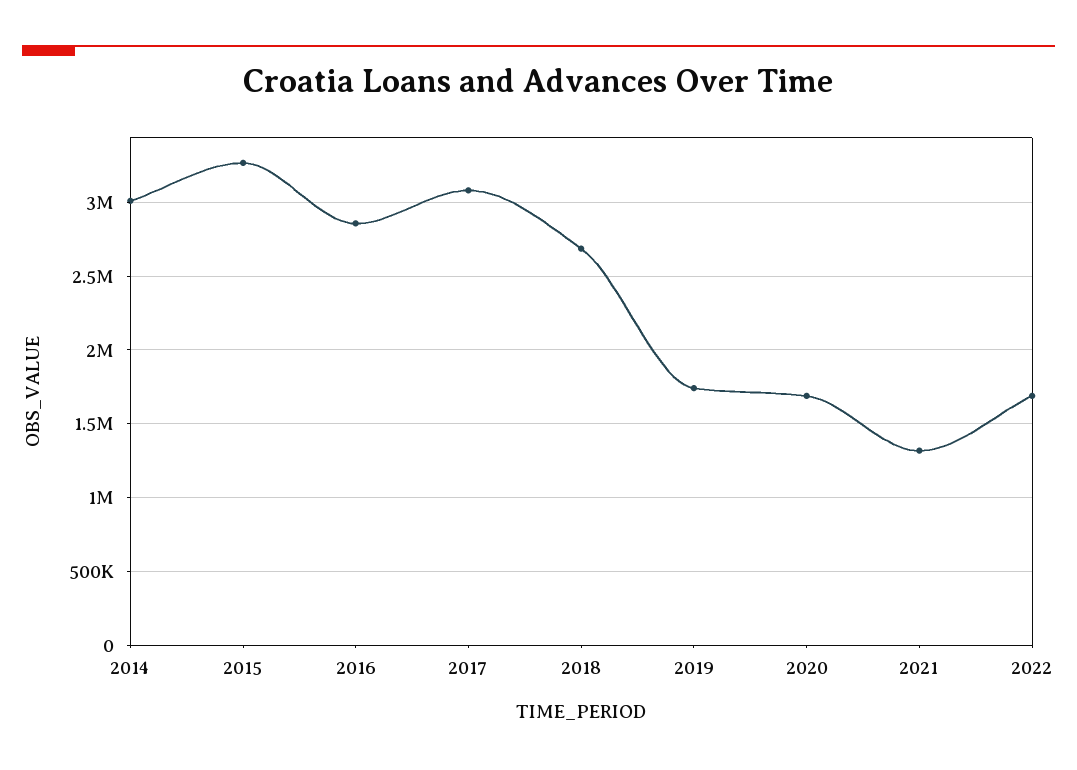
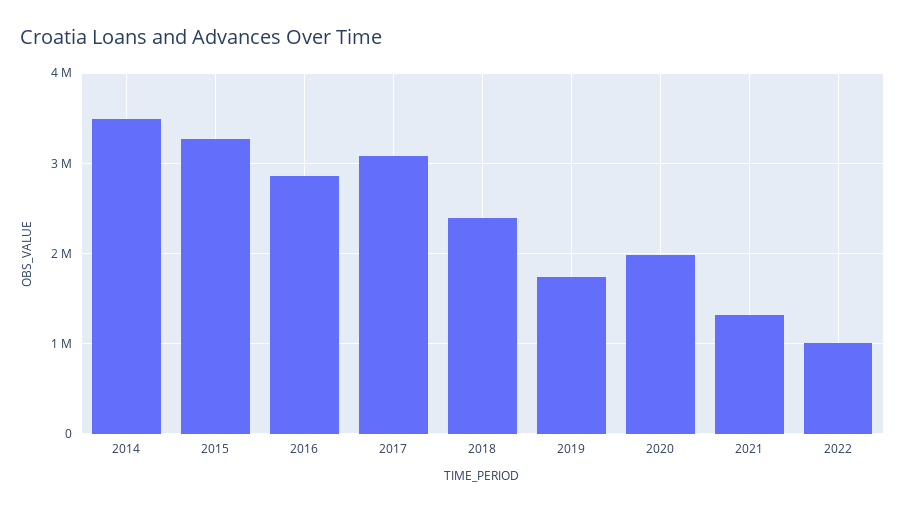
  {
-   "2014": 3000000,
+   "2014": 3500000,
    "2015": 3250000,
    "2016": 2850000,
    "2017": 3100000,
-   "2018": 2700000,
+   "2018": 2400000,
    "2019": 1750000,
-   "2020": 1700000,
+   "2020": 2000000,
    "2021": 1300000,
-   "2022": 1700000
+   "2022": 1000000
  }

